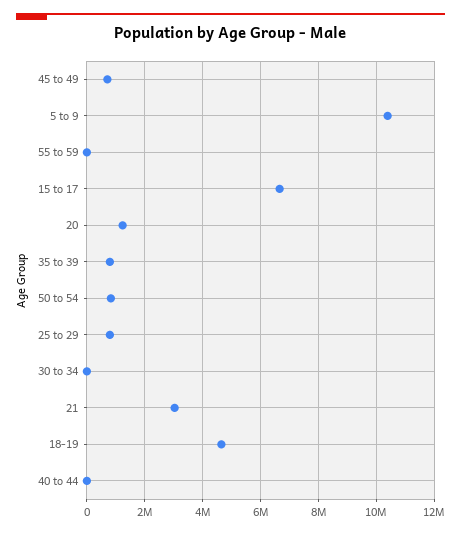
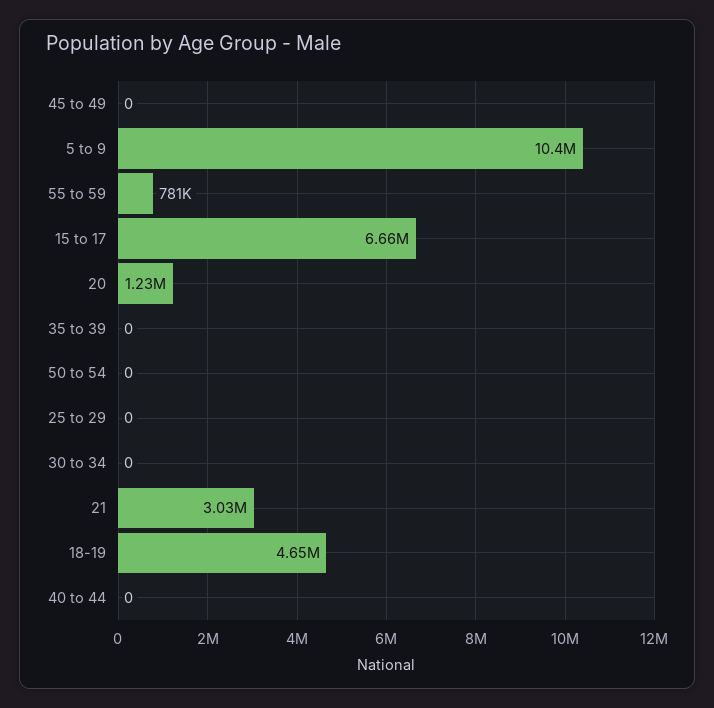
  {
-   "45 to 49": 750000,
+   "45 to 49": 0,
    "5 to 9": 10400000,
-   "55 to 59": 0,
+   "55 to 59": 781000,
    "15 to 17": 6660000,
    "20": 1230000,
-   "35 to 39": 750000,
+   "35 to 39": 0,
-   "50 to 54": 750000,
+   "50 to 54": 0,
-   "25 to 29": 750000,
+   "25 to 29": 0,
    "30 to 34": 0,
    "21": 3030000,
    "18-19": 4650000,
    "40 to 44": 0
  }

